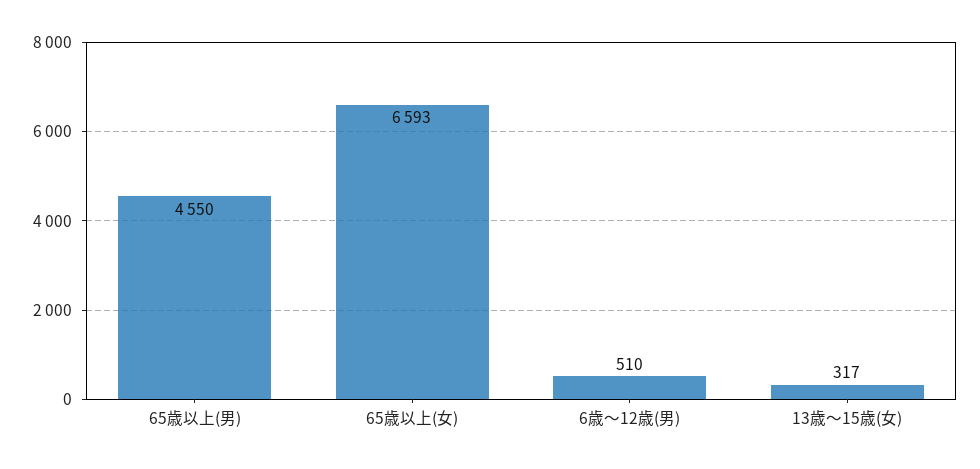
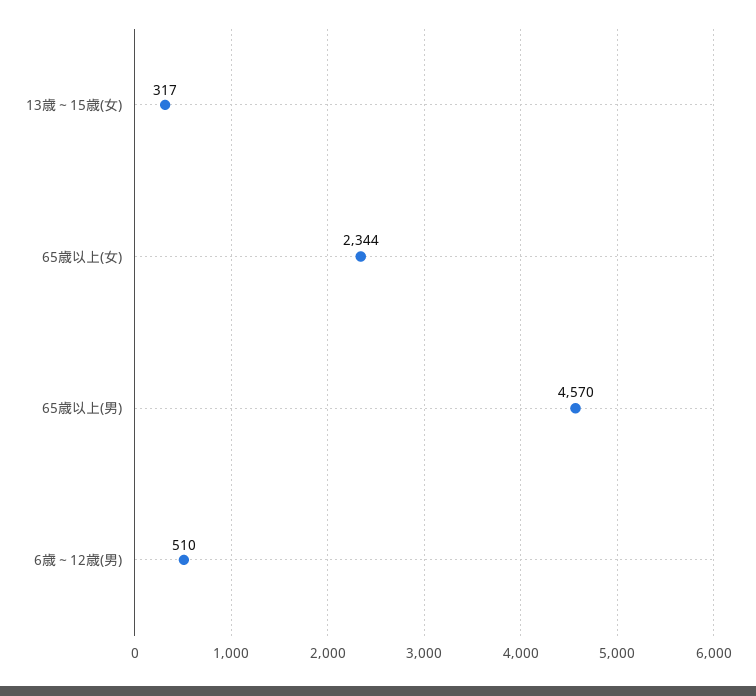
  {
-   "65歳以上(男)": 4550,
+   "65歳以上(男)": 4570,
-   "65歳以上(女)": 6593,
+   "65歳以上(女)": 2344,
    "6歳～12歳(男)": 510,
    "13歳～15歳(女)": 317
  }

